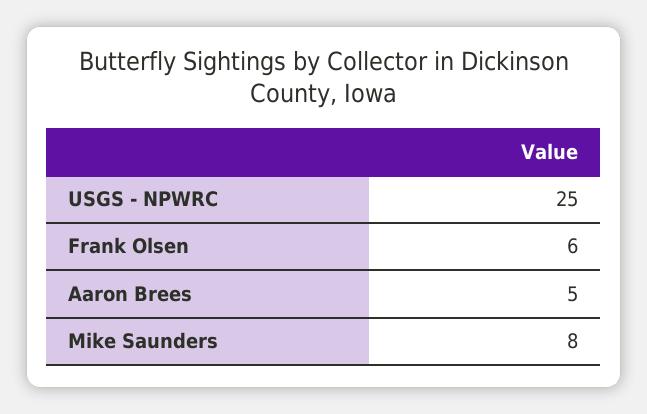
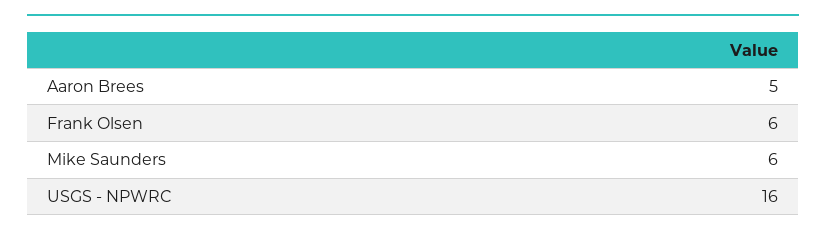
  {
-   "USGS - NPWRC": 25,
+   "USGS - NPWRC": 16,
    "Frank Olsen": 6,
    "Aaron Brees": 5,
-   "Mike Saunders": 8
+   "Mike Saunders": 6
  }

